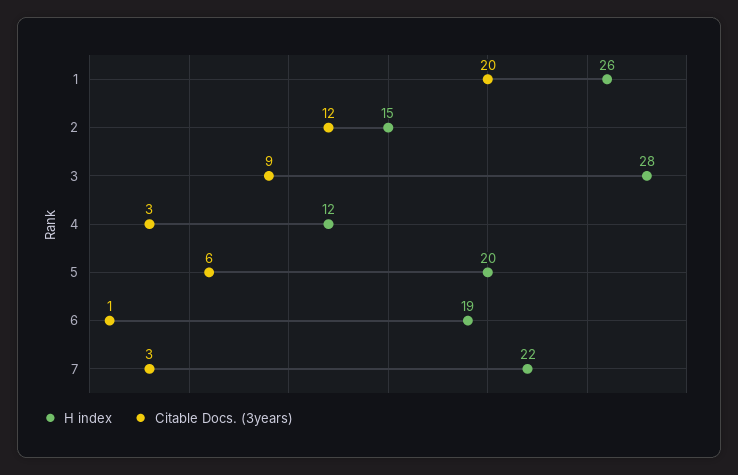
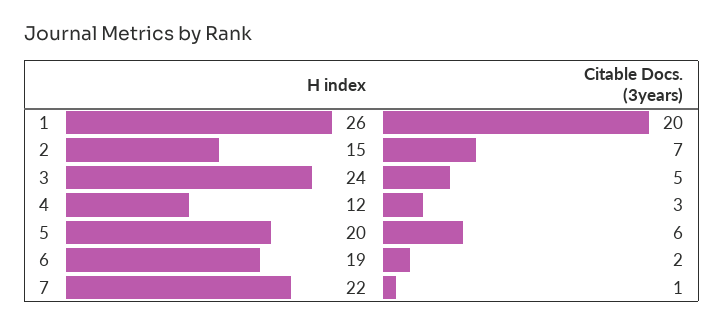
  {
    "H index": {
      "1": 26,
      "2": 15,
-     "3": 28,
+     "3": 24,
      "4": 12,
      "5": 20,
      "6": 19,
      "7": 22
    },
    "Citable Docs. (3years)": {
      "1": 20,
-     "2": 12,
+     "2": 7,
-     "3": 9,
+     "3": 5,
      "4": 3,
      "5": 6,
-     "6": 1,
+     "6": 2,
-     "7": 3
+     "7": 1
    }
  }

